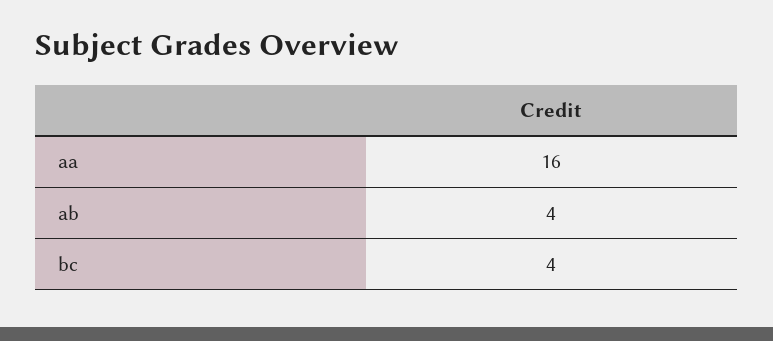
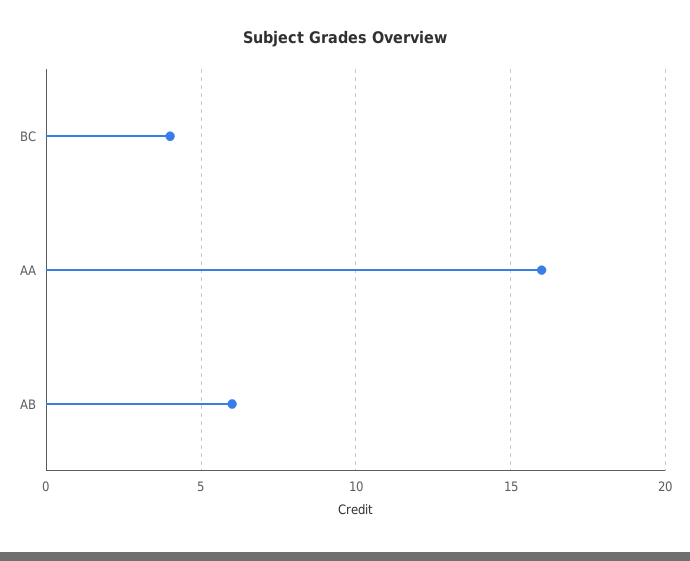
  {
    "aa": 16,
-   "ab": 4,
+   "ab": 6,
    "bc": 4
  }

